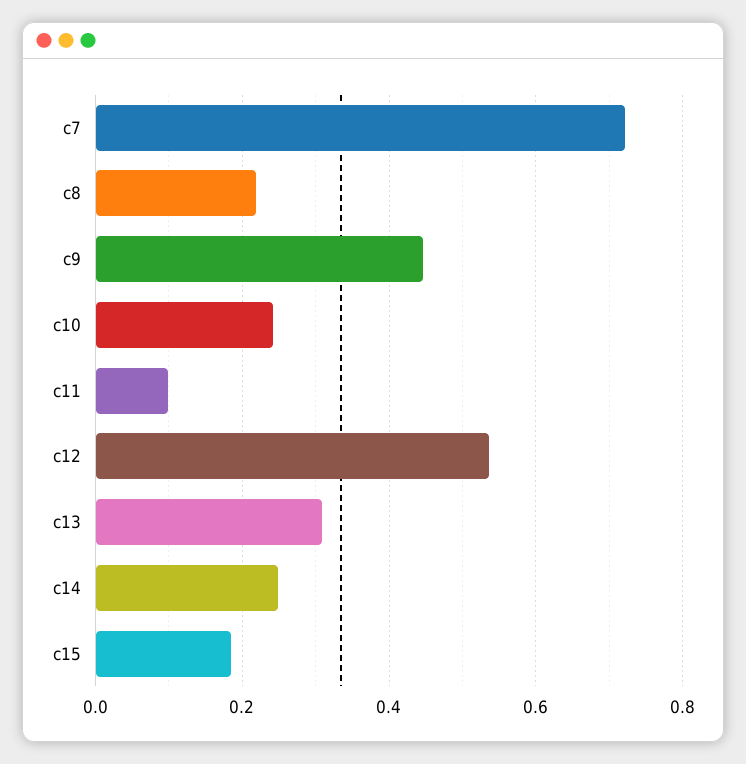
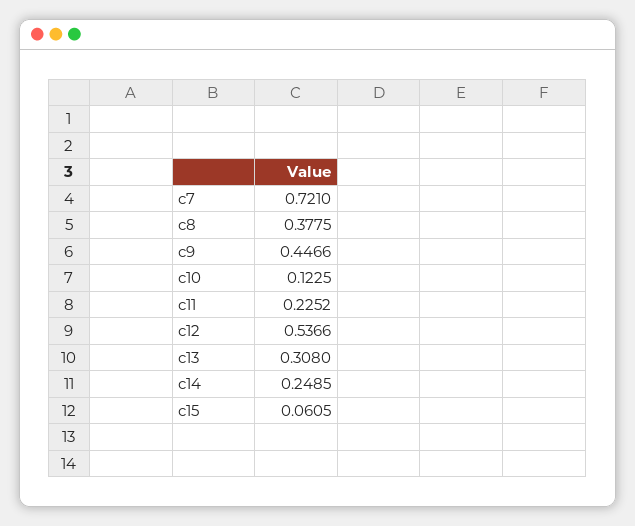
  {
    "c7": 0.721,
-   "c8": 0.22,
+   "c8": 0.3775,
    "c9": 0.4466,
-   "c10": 0.24,
+   "c10": 0.1225,
-   "c11": 0.1,
+   "c11": 0.2252,
    "c12": 0.5366,
    "c13": 0.308,
    "c14": 0.2485,
-   "c15": 0.18
+   "c15": 0.0605
  }

